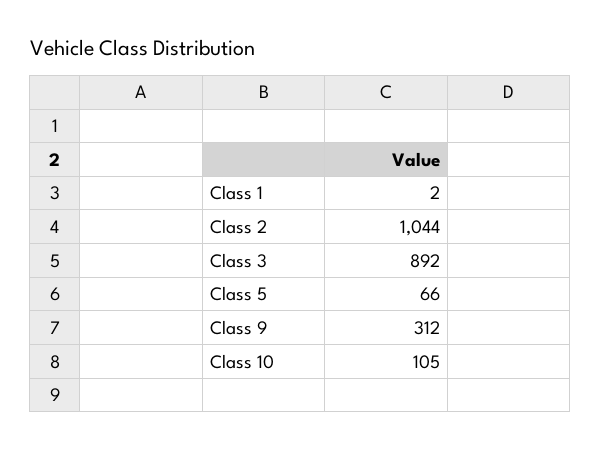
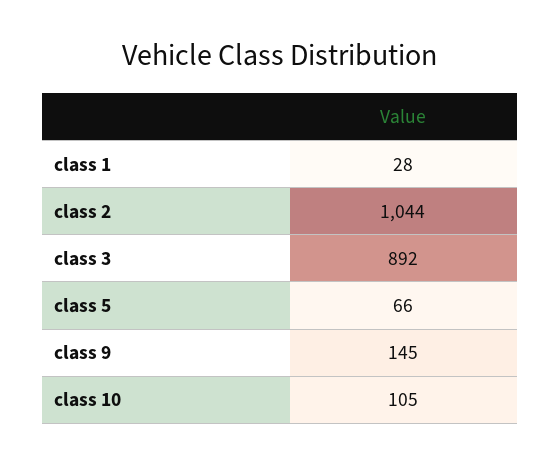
  {
-   "Class 1": 2,
+   "Class 1": 28,
    "Class 2": 1044,
    "Class 3": 892,
    "Class 5": 66,
-   "Class 9": 312,
+   "Class 9": 145,
    "Class 10": 105
  }

